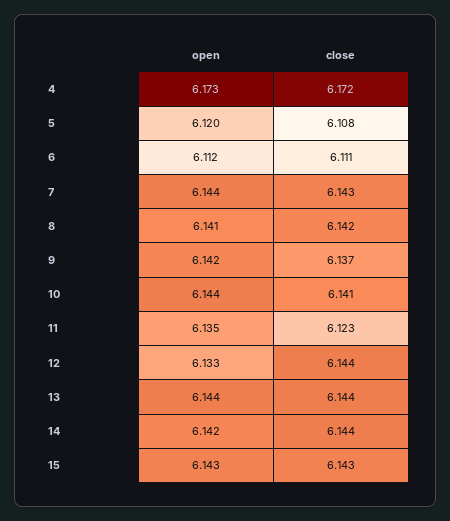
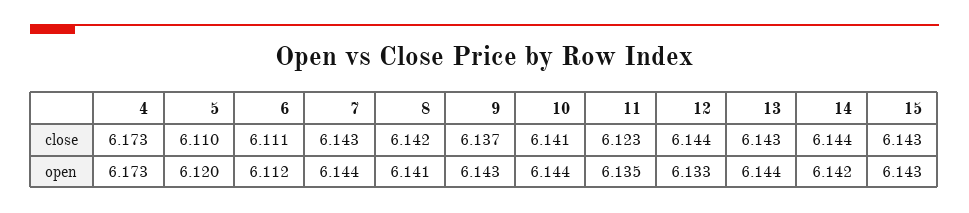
  {
    "open": {
      "4": 6.173,
      "5": 6.12,
      "6": 6.112,
      "7": 6.144,
      "8": 6.141,
-     "9": 6.142,
+     "9": 6.143,
      "10": 6.144,
      "11": 6.135,
      "12": 6.133,
      "13": 6.144,
      "14": 6.142,
      "15": 6.143
    },
    "close": {
-     "4": 6.172,
+     "4": 6.173,
-     "5": 6.108,
+     "5": 6.11,
      "6": 6.111,
      "7": 6.143,
      "8": 6.142,
      "9": 6.137,
      "10": 6.141,
      "11": 6.123,
      "12": 6.144,
-     "13": 6.144,
+     "13": 6.143,
      "14": 6.144,
      "15": 6.143
    }
  }

